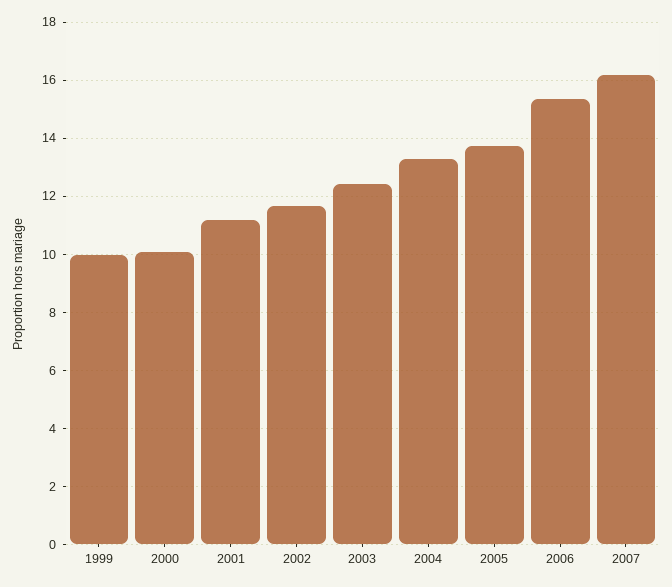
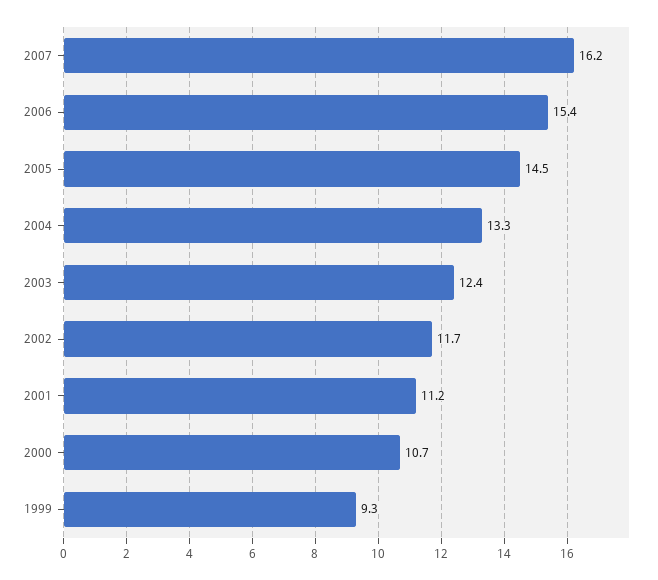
  {
-   "1999": 10,
+   "1999": 9.3,
-   "2000": 10,
+   "2000": 10.7,
    "2001": 11.2,
    "2002": 11.7,
    "2003": 12.4,
    "2004": 13.3,
-   "2005": 13.75,
+   "2005": 14.5,
    "2006": 15.4,
    "2007": 16.2
  }

